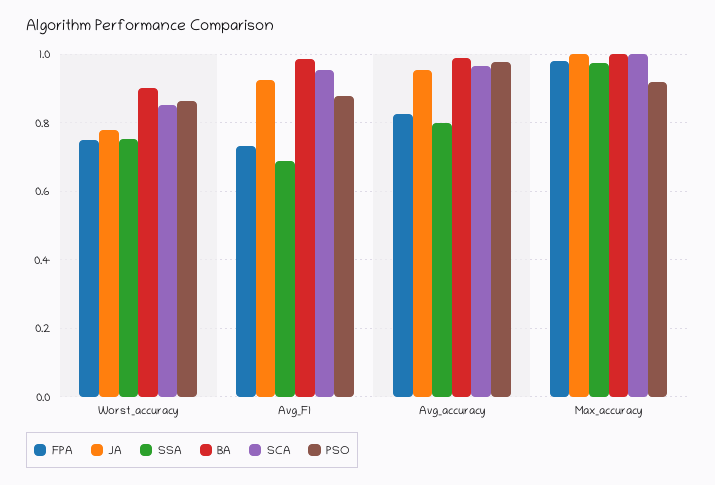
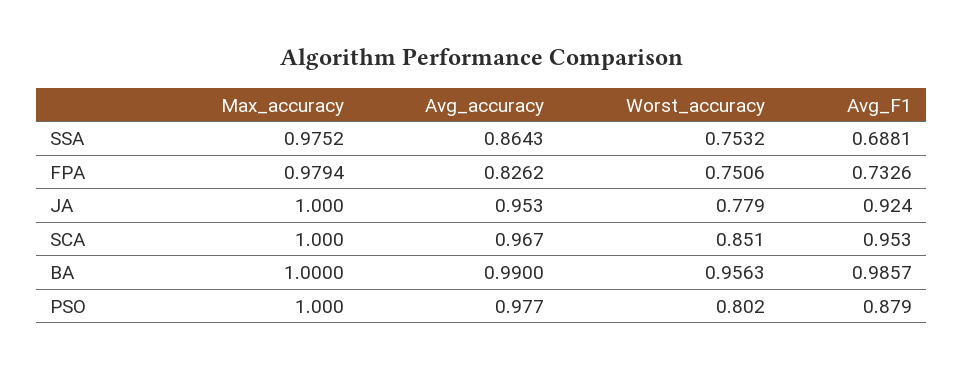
  {
    "FPA": {
      "Worst_accuracy": 0.7506,
      "Avg_F1": 0.7326,
      "Avg_accuracy": 0.8262,
      "Max_accuracy": 0.9794
    },
    "JA": {
      "Worst_accuracy": 0.779,
      "Avg_F1": 0.924,
      "Avg_accuracy": 0.953,
      "Max_accuracy": 1
    },
    "SSA": {
      "Worst_accuracy": 0.7532,
      "Avg_F1": 0.6881,
-     "Avg_accuracy": 0.8,
+     "Avg_accuracy": 0.8643,
      "Max_accuracy": 0.9752
    },
    "BA": {
-     "Worst_accuracy": 0.9,
+     "Worst_accuracy": 0.9563,
      "Avg_F1": 0.9857,
      "Avg_accuracy": 0.99,
      "Max_accuracy": 1
    },
    "SCA": {
      "Worst_accuracy": 0.851,
      "Avg_F1": 0.953,
      "Avg_accuracy": 0.967,
      "Max_accuracy": 1
    },
    "PSO": {
-     "Worst_accuracy": 0.86,
+     "Worst_accuracy": 0.802,
      "Avg_F1": 0.879,
      "Avg_accuracy": 0.977,
-     "Max_accuracy": 0.92
+     "Max_accuracy": 1
    }
  }

